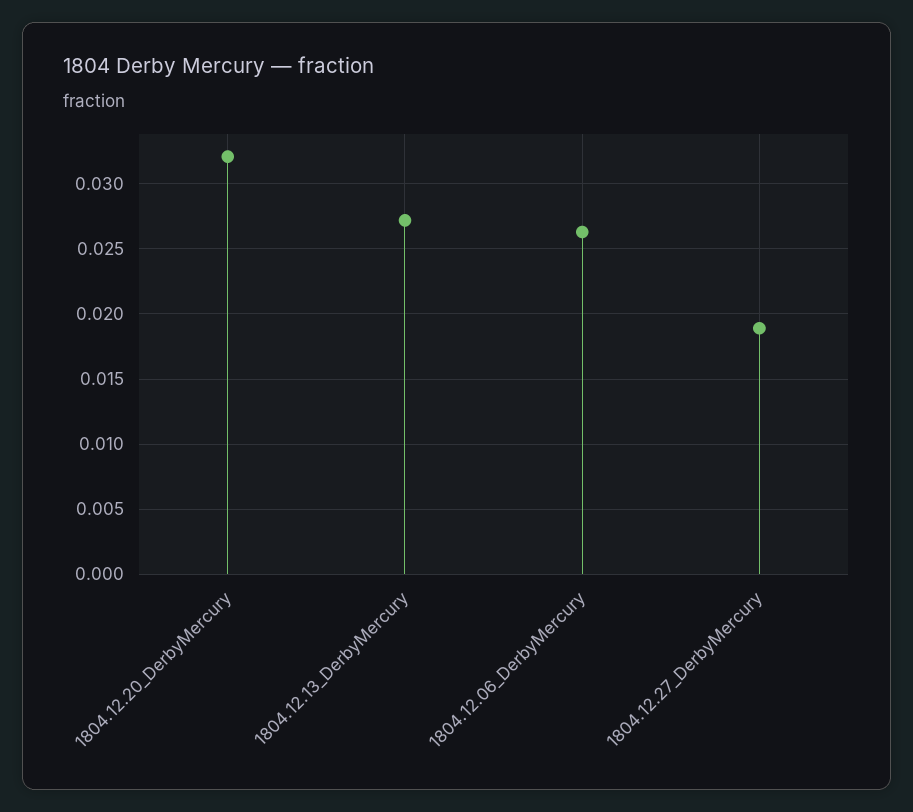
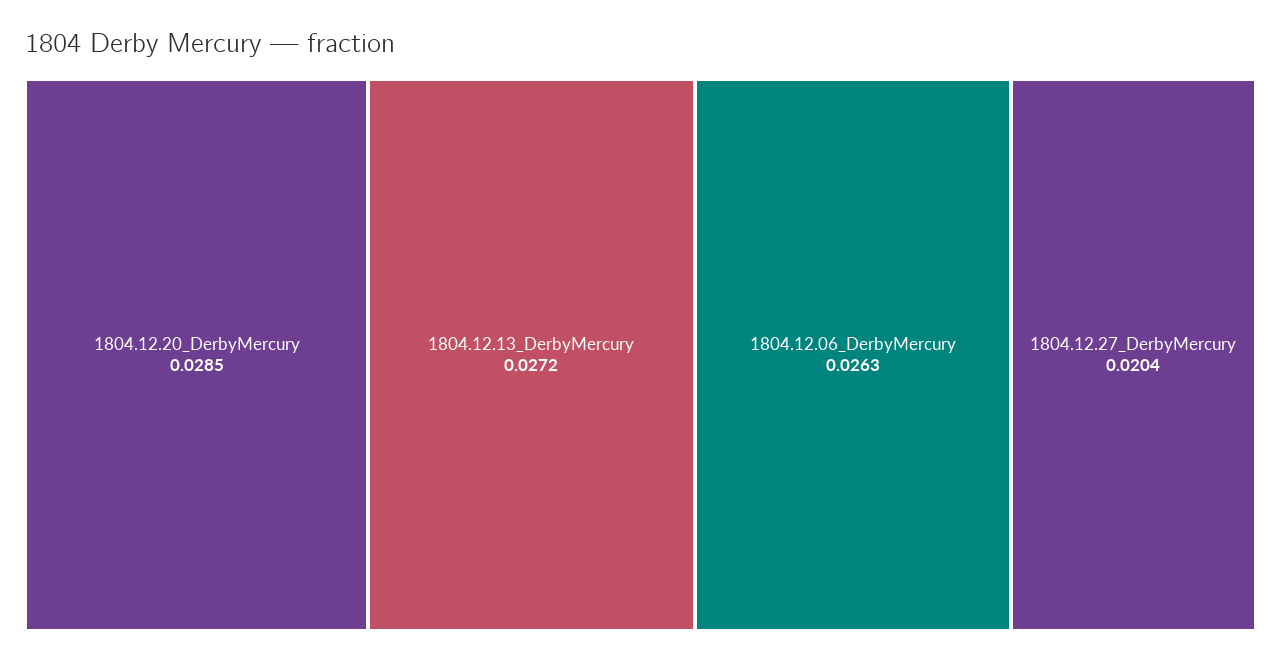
  {
-   "1804.12.20_DerbyMercury": 0.032,
+   "1804.12.20_DerbyMercury": 0.0285,
    "1804.12.13_DerbyMercury": 0.0272,
    "1804.12.06_DerbyMercury": 0.0263,
-   "1804.12.27_DerbyMercury": 0.019
+   "1804.12.27_DerbyMercury": 0.0204
  }

